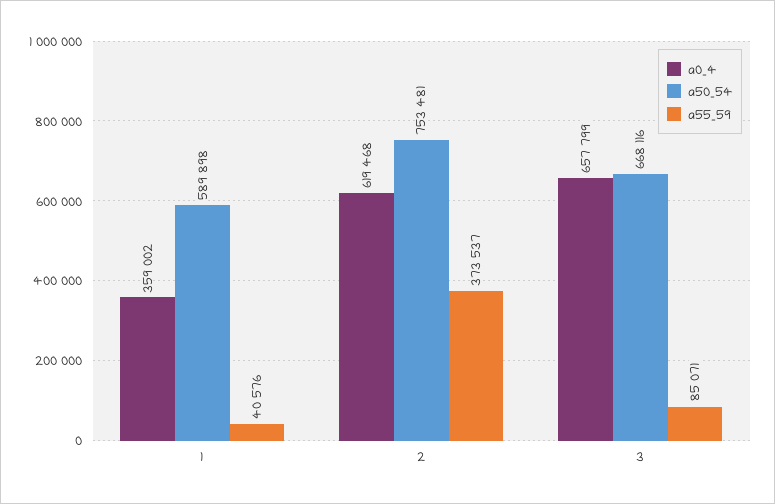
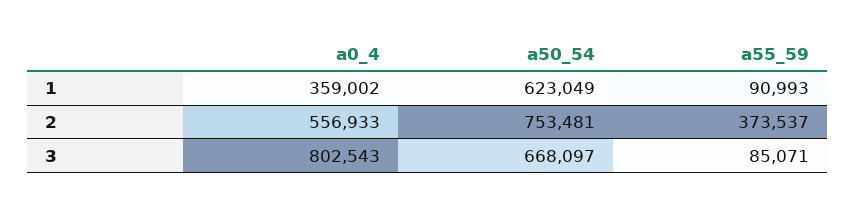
  {
    "a0_4": {
      "1": 359002,
-     "2": 619468,
+     "2": 556933,
-     "3": 657799
+     "3": 802543
    },
    "a50_54": {
-     "1": 589898,
+     "1": 623049,
      "2": 753481,
-     "3": 668116
+     "3": 668097
    },
    "a55_59": {
-     "1": 40576,
+     "1": 90993,
      "2": 373537,
      "3": 85071
    }
  }

